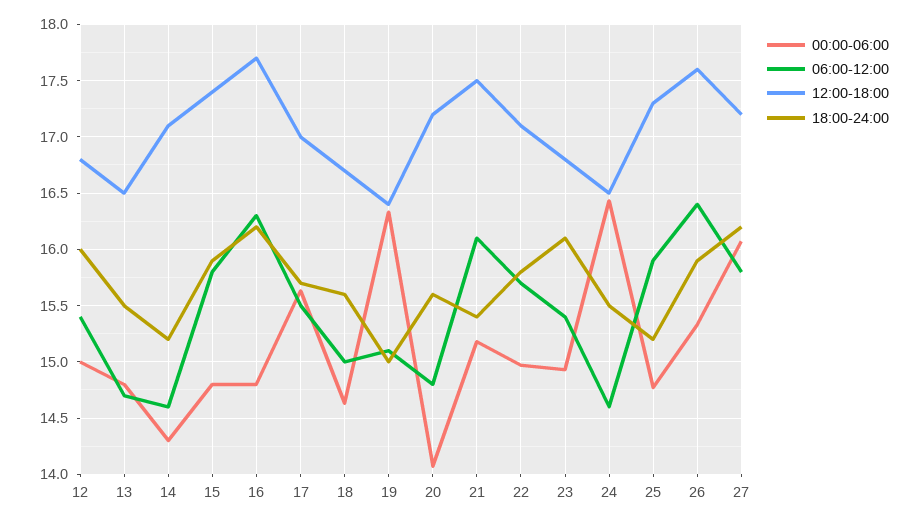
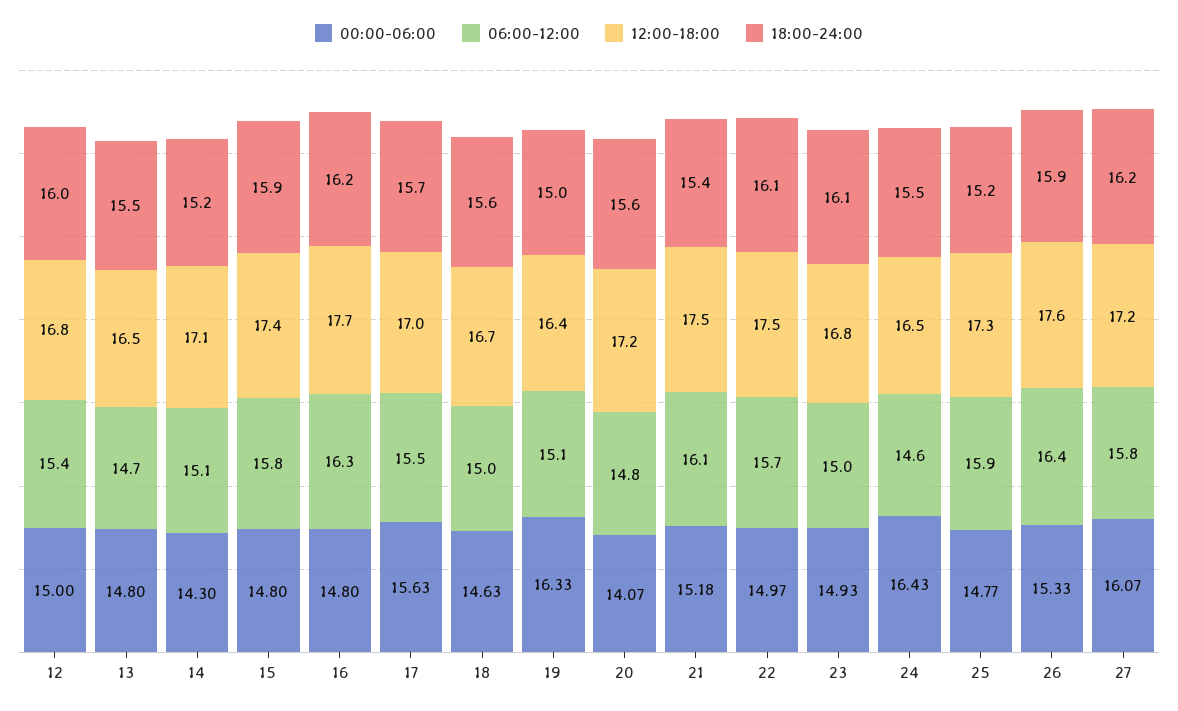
  {
    "00:00-06:00": {
      "12": 15,
      "13": 14.8,
      "14": 14.3,
      "15": 14.8,
      "16": 14.8,
      "17": 15.63,
      "18": 14.63,
      "19": 16.33,
      "20": 14.07,
      "21": 15.18,
      "22": 14.97,
      "23": 14.93,
      "24": 16.43,
      "25": 14.77,
      "26": 15.33,
      "27": 16.07
    },
    "06:00-12:00": {
      "12": 15.4,
      "13": 14.7,
-     "14": 14.6,
+     "14": 15.1,
      "15": 15.8,
      "16": 16.3,
      "17": 15.5,
      "18": 15,
      "19": 15.1,
      "20": 14.8,
      "21": 16.1,
      "22": 15.7,
-     "23": 15.4,
+     "23": 15,
      "24": 14.6,
      "25": 15.9,
      "26": 16.4,
      "27": 15.8
    },
    "12:00-18:00": {
      "12": 16.8,
      "13": 16.5,
      "14": 17.1,
      "15": 17.4,
      "16": 17.7,
      "17": 17,
      "18": 16.7,
      "19": 16.4,
      "20": 17.2,
      "21": 17.5,
-     "22": 17.1,
+     "22": 17.5,
      "23": 16.8,
      "24": 16.5,
      "25": 17.3,
      "26": 17.6,
      "27": 17.2
    },
    "18:00-24:00": {
      "12": 16,
      "13": 15.5,
      "14": 15.2,
      "15": 15.9,
      "16": 16.2,
      "17": 15.7,
      "18": 15.6,
      "19": 15,
      "20": 15.6,
      "21": 15.4,
-     "22": 15.8,
+     "22": 16.1,
      "23": 16.1,
      "24": 15.5,
      "25": 15.2,
      "26": 15.9,
      "27": 16.2
    }
  }

